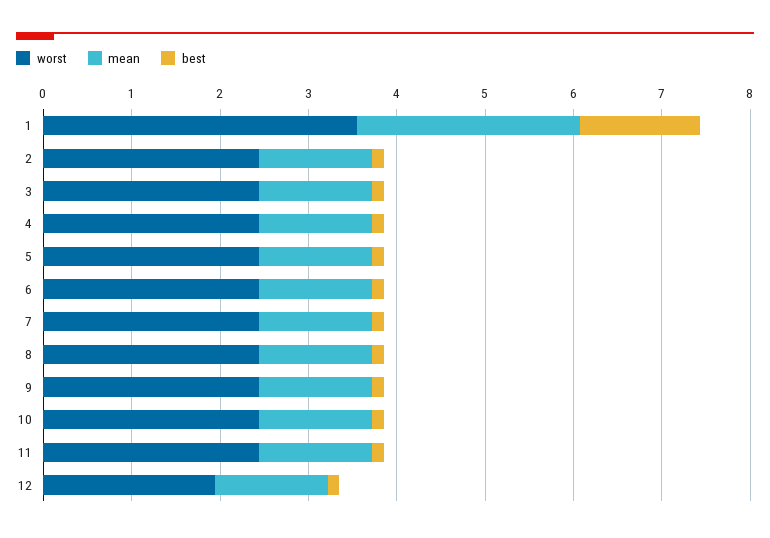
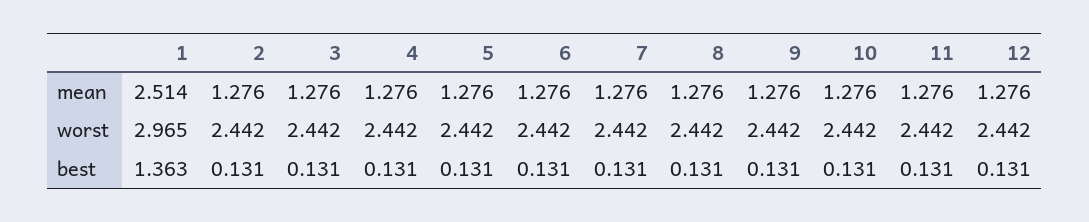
  {
    "worst": {
-     "1": 3.6,
+     "1": 2.965,
      "2": 2.442,
      "3": 2.442,
      "4": 2.442,
      "5": 2.442,
      "6": 2.442,
      "7": 2.442,
      "8": 2.442,
      "9": 2.442,
      "10": 2.442,
      "11": 2.442,
-     "12": 2
+     "12": 2.442
    },
    "mean": {
      "1": 2.514,
      "2": 1.276,
      "3": 1.276,
      "4": 1.276,
      "5": 1.276,
      "6": 1.276,
      "7": 1.276,
      "8": 1.276,
      "9": 1.276,
      "10": 1.276,
      "11": 1.276,
      "12": 1.276
    },
    "best": {
      "1": 1.363,
      "2": 0.131,
      "3": 0.131,
      "4": 0.131,
      "5": 0.131,
      "6": 0.131,
      "7": 0.131,
      "8": 0.131,
      "9": 0.131,
      "10": 0.131,
      "11": 0.131,
      "12": 0.131
    }
  }

